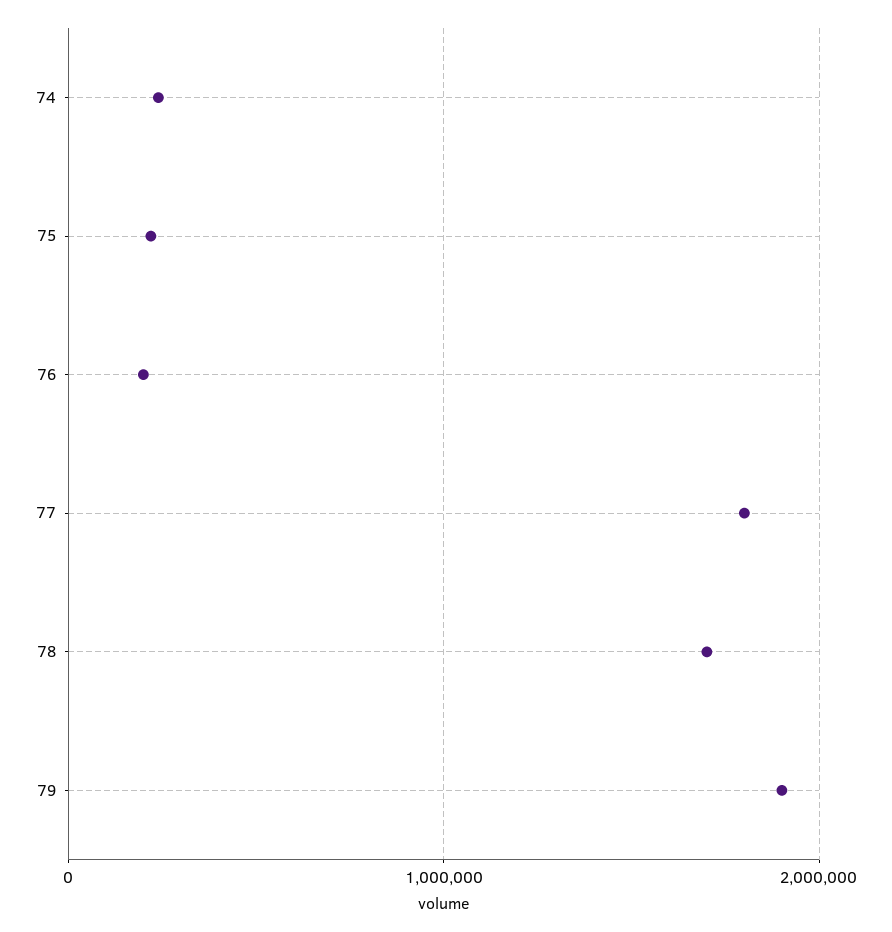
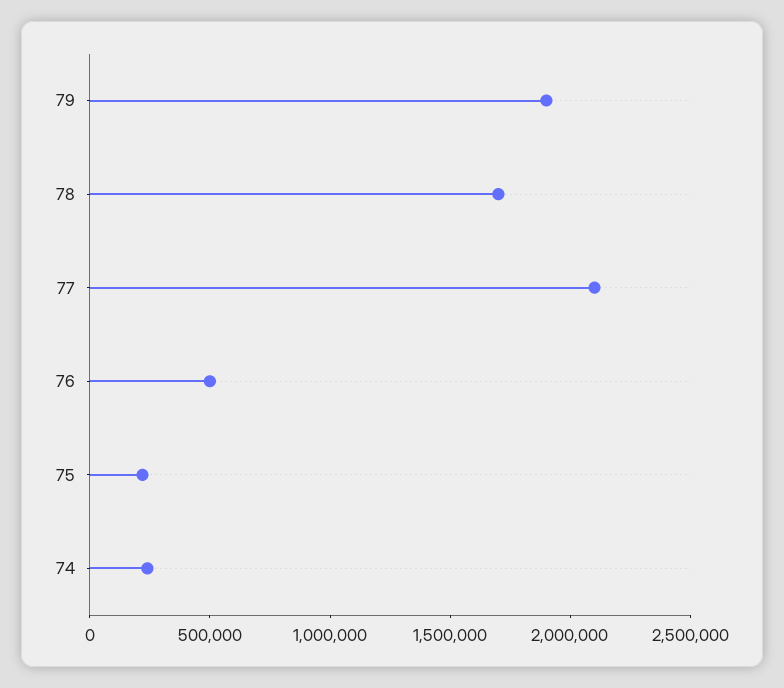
  {
    "74": 200000,
    "75": 200000,
-   "76": 200000,
+   "76": 500000,
-   "77": 1800000,
+   "77": 2100000,
    "78": 1700000,
    "79": 1900000
  }

